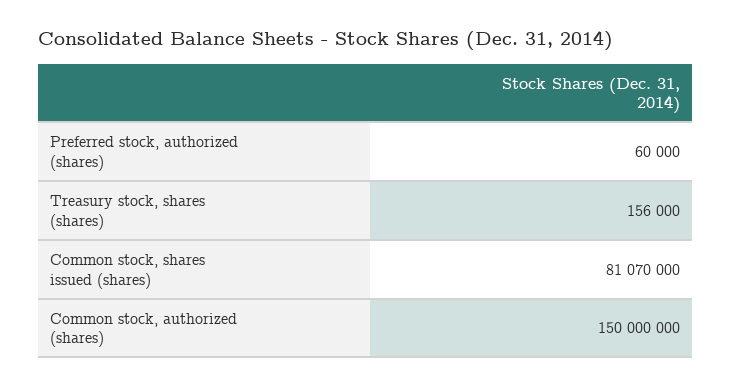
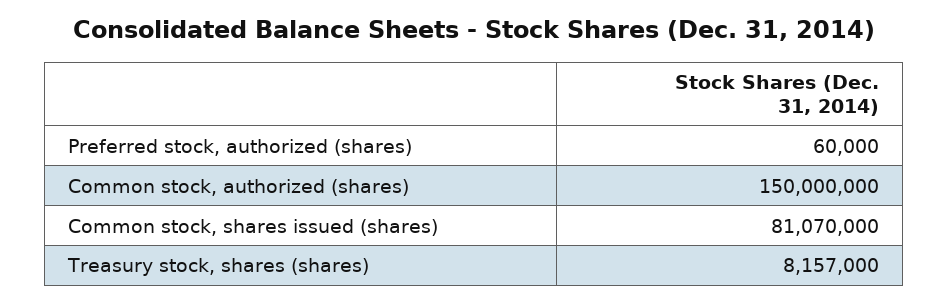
  {
    "Preferred stock, authorized (shares)": 60000,
-   "Treasury stock, shares (shares)": 156000,
+   "Treasury stock, shares (shares)": 8157000,
    "Common stock, shares issued (shares)": 81070000,
    "Common stock, authorized (shares)": 150000000
  }

